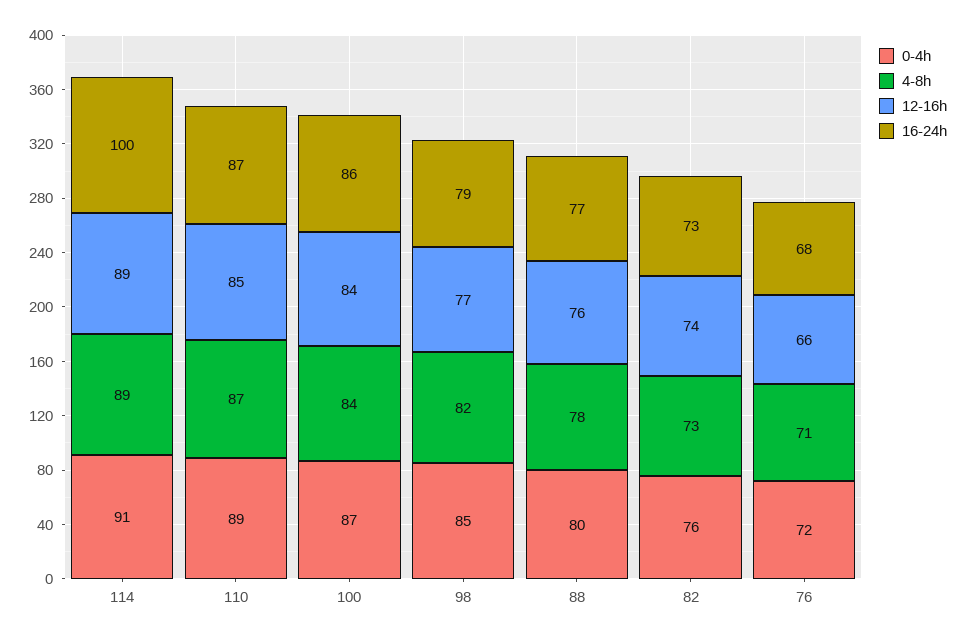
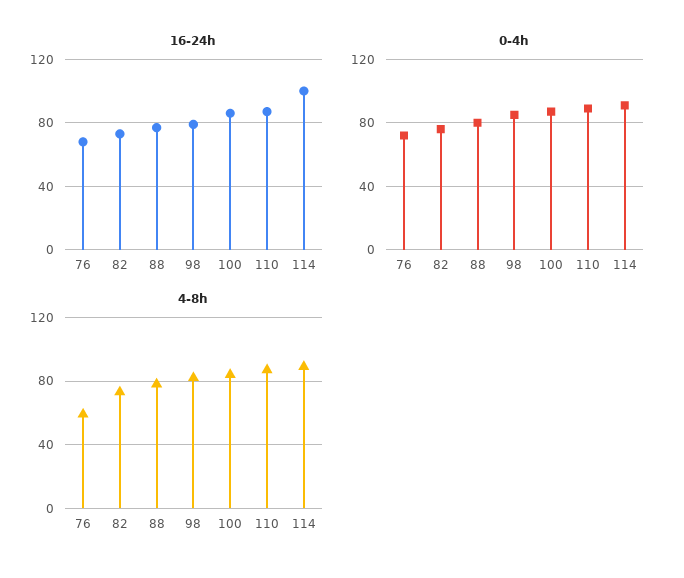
  {
    "0-4h": {
      "114": 91,
      "110": 89,
      "100": 87,
      "98": 85,
      "88": 80,
      "82": 76,
      "76": 72
    },
    "4-8h": {
      "114": 89,
      "110": 87,
      "100": 84,
      "98": 82,
      "88": 78,
      "82": 73,
-     "76": 71
+     "76": 60
    },
-   "12-16h": {
-     "114": 89,
-     "110": 85,
-     "100": 84,
-     "98": 77,
-     "88": 76,
-     "82": 74,
-     "76": 66
-   },
    "16-24h": {
      "114": 100,
      "110": 87,
      "100": 86,
      "98": 79,
      "88": 77,
      "82": 73,
      "76": 68
    }
  }

